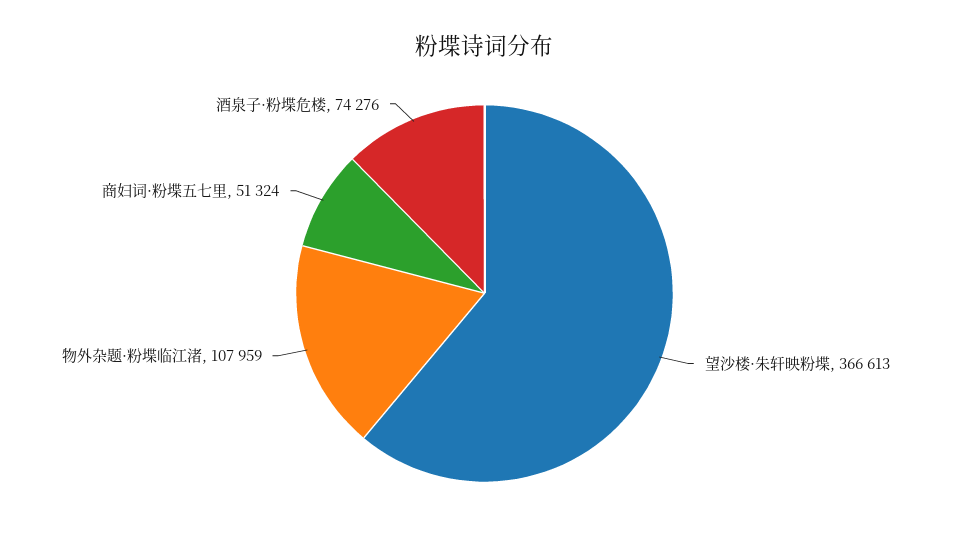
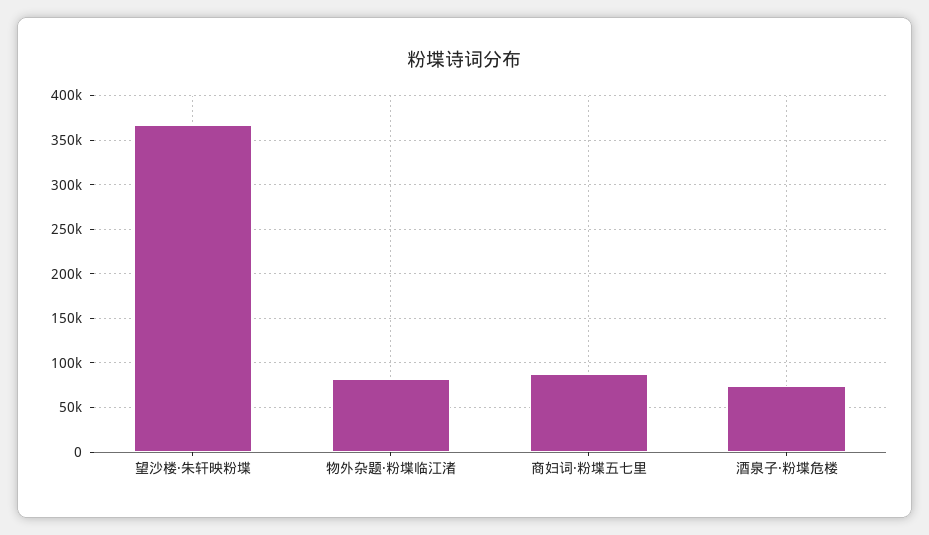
  {
    "望沙楼·朱轩映粉堞": 366613,
-   "物外杂题·粉堞临江渚": 107959,
+   "物外杂题·粉堞临江渚": 80000,
-   "商妇词·粉堞五七里": 51324,
+   "商妇词·粉堞五七里": 90000,
    "酒泉子·粉堞危楼": 74276
  }

